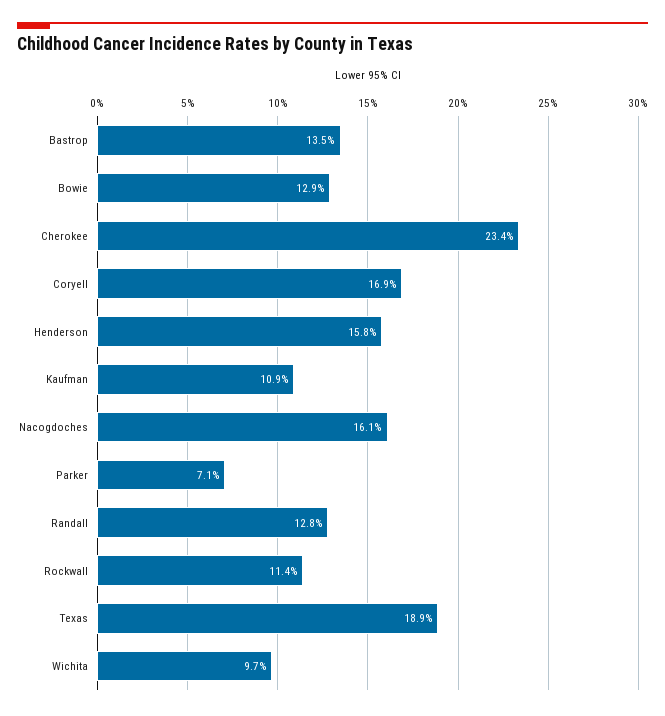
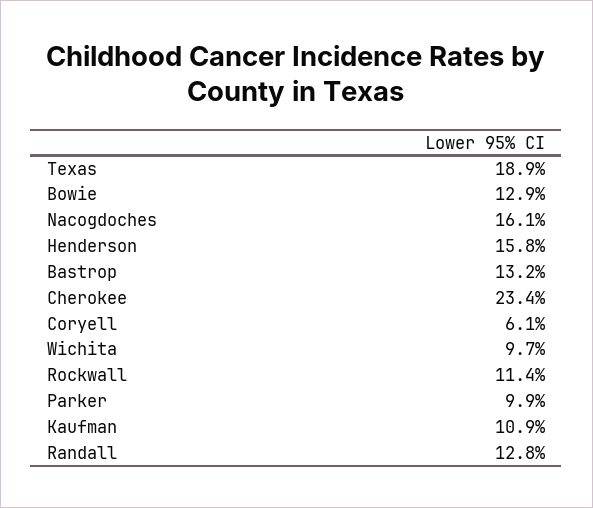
  {
-   "Bastrop": 13.5,
+   "Bastrop": 13.2,
    "Bowie": 12.9,
    "Cherokee": 23.4,
-   "Coryell": 16.9,
+   "Coryell": 6.1,
    "Henderson": 15.8,
    "Kaufman": 10.9,
    "Nacogdoches": 16.1,
-   "Parker": 7.1,
+   "Parker": 9.9,
    "Randall": 12.8,
    "Rockwall": 11.4,
    "Texas": 18.9,
    "Wichita": 9.7
  }

